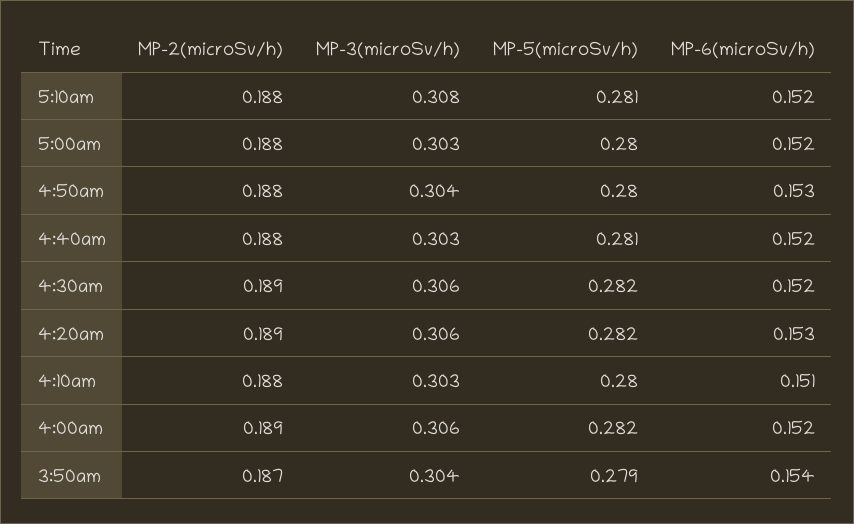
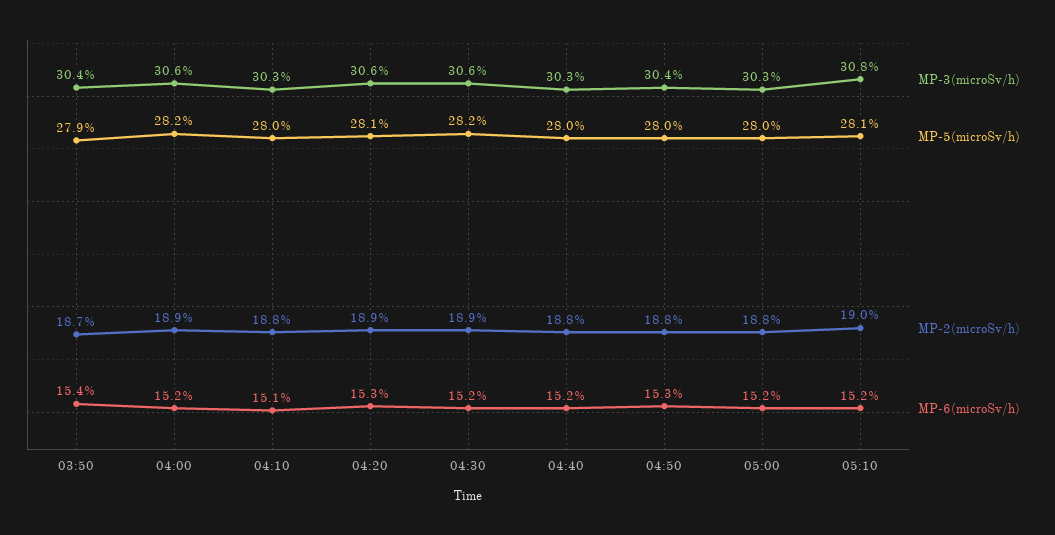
  {
    "MP-2(microSv/h)": {
-     "5:10am": 0.188,
+     "5:10am": 0.19,
      "5:00am": 0.188,
      "4:50am": 0.188,
      "4:40am": 0.188,
      "4:30am": 0.189,
      "4:20am": 0.189,
      "4:10am": 0.188,
      "4:00am": 0.189,
      "3:50am": 0.187
    },
    "MP-3(microSv/h)": {
      "5:10am": 0.308,
      "5:00am": 0.303,
      "4:50am": 0.304,
      "4:40am": 0.303,
      "4:30am": 0.306,
      "4:20am": 0.306,
      "4:10am": 0.303,
      "4:00am": 0.306,
      "3:50am": 0.304
    },
    "MP-5(microSv/h)": {
      "5:10am": 0.281,
      "5:00am": 0.28,
      "4:50am": 0.28,
-     "4:40am": 0.281,
+     "4:40am": 0.28,
      "4:30am": 0.282,
-     "4:20am": 0.282,
+     "4:20am": 0.281,
      "4:10am": 0.28,
      "4:00am": 0.282,
      "3:50am": 0.279
    },
    "MP-6(microSv/h)": {
      "5:10am": 0.152,
      "5:00am": 0.152,
      "4:50am": 0.153,
      "4:40am": 0.152,
      "4:30am": 0.152,
      "4:20am": 0.153,
      "4:10am": 0.151,
      "4:00am": 0.152,
      "3:50am": 0.154
    }
  }

